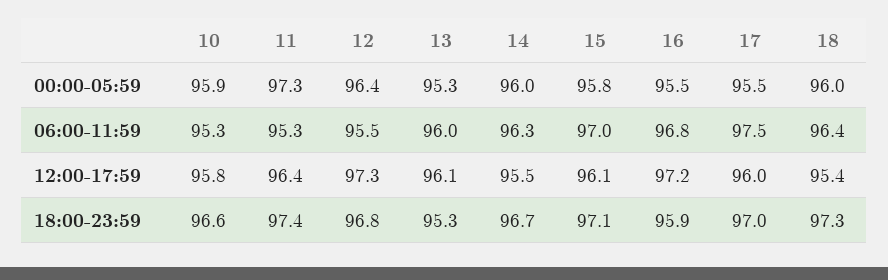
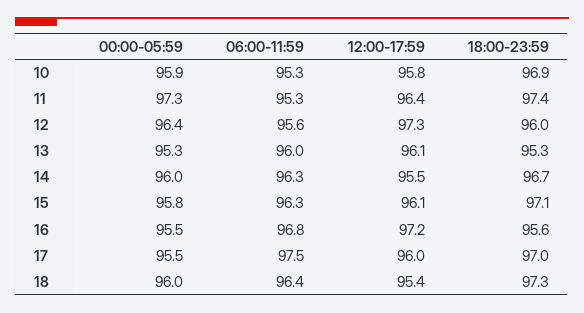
  {
    "10": {
      "00:00-05:59": 95.9,
      "06:00-11:59": 95.3,
      "12:00-17:59": 95.8,
-     "18:00-23:59": 96.6
+     "18:00-23:59": 96.9
    },
    "11": {
      "00:00-05:59": 97.3,
      "06:00-11:59": 95.3,
      "12:00-17:59": 96.4,
      "18:00-23:59": 97.4
    },
    "12": {
      "00:00-05:59": 96.4,
-     "06:00-11:59": 95.5,
+     "06:00-11:59": 95.6,
      "12:00-17:59": 97.3,
-     "18:00-23:59": 96.8
+     "18:00-23:59": 96
    },
    "13": {
      "00:00-05:59": 95.3,
      "06:00-11:59": 96,
      "12:00-17:59": 96.1,
      "18:00-23:59": 95.3
    },
    "14": {
      "00:00-05:59": 96,
      "06:00-11:59": 96.3,
      "12:00-17:59": 95.5,
      "18:00-23:59": 96.7
    },
    "15": {
      "00:00-05:59": 95.8,
-     "06:00-11:59": 97,
+     "06:00-11:59": 96.3,
      "12:00-17:59": 96.1,
      "18:00-23:59": 97.1
    },
    "16": {
      "00:00-05:59": 95.5,
      "06:00-11:59": 96.8,
      "12:00-17:59": 97.2,
-     "18:00-23:59": 95.9
+     "18:00-23:59": 95.6
    },
    "17": {
      "00:00-05:59": 95.5,
      "06:00-11:59": 97.5,
      "12:00-17:59": 96,
      "18:00-23:59": 97
    },
    "18": {
      "00:00-05:59": 96,
      "06:00-11:59": 96.4,
      "12:00-17:59": 95.4,
      "18:00-23:59": 97.3
    }
  }

